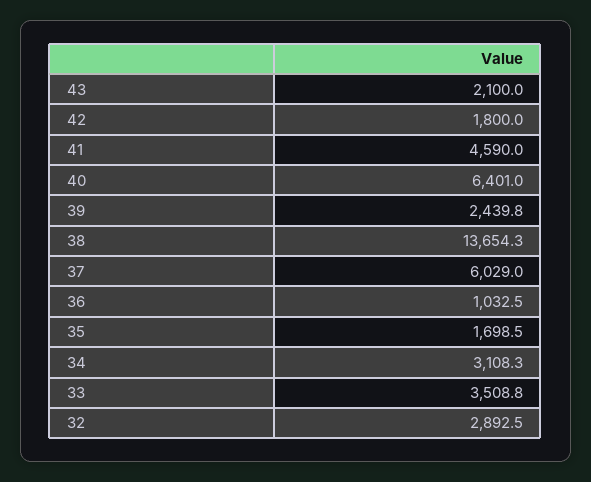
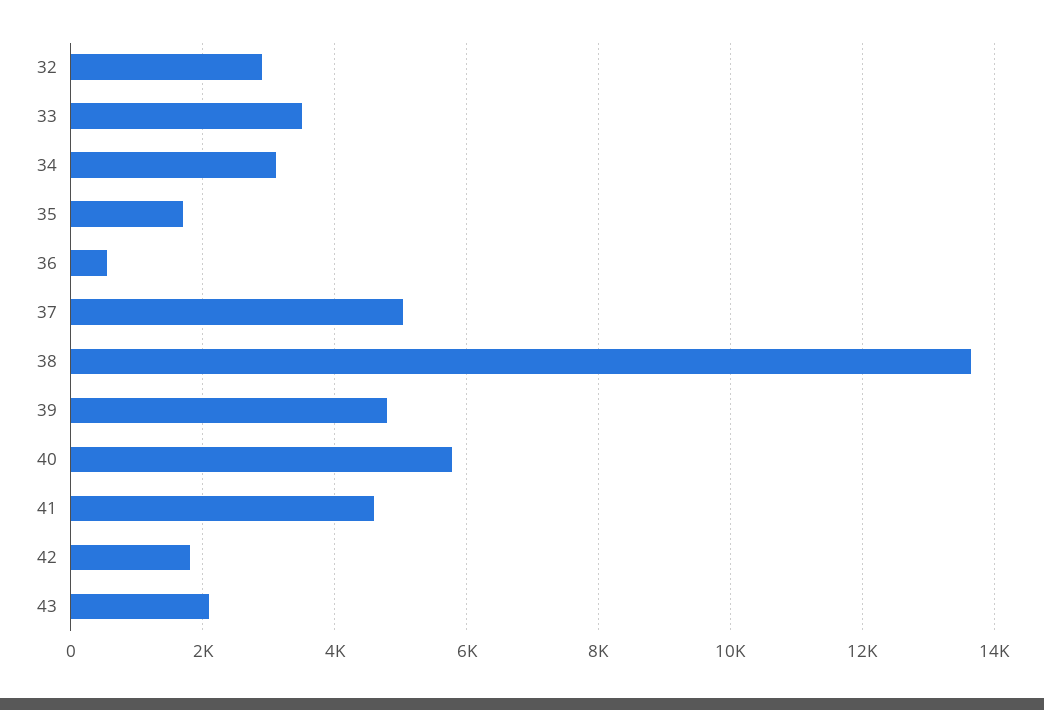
  {
    "43": 2100,
    "42": 1800,
    "41": 4590,
-   "40": 6401,
+   "40": 5800,
-   "39": 2439.8,
+   "39": 4800,
    "38": 13654.3,
-   "37": 6029,
+   "37": 5000,
-   "36": 1032.5,
+   "36": 600,
    "35": 1698.5,
    "34": 3108.3,
    "33": 3508.8,
    "32": 2892.5
  }

